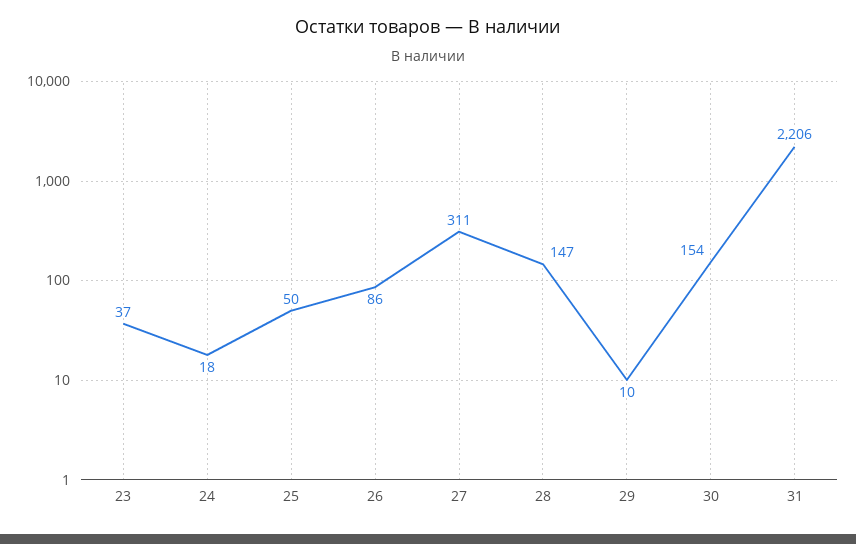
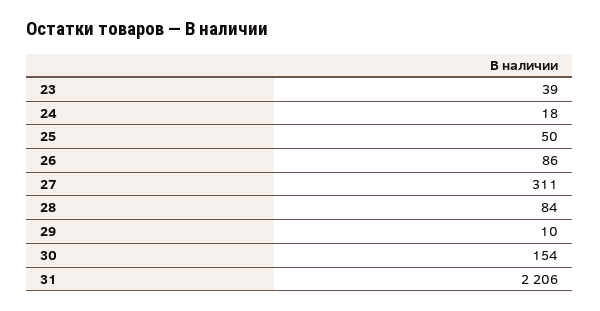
  {
-   "23": 37,
+   "23": 39,
    "24": 18,
    "25": 50,
    "26": 86,
    "27": 311,
-   "28": 147,
+   "28": 84,
    "29": 10,
    "30": 154,
    "31": 2206
  }

